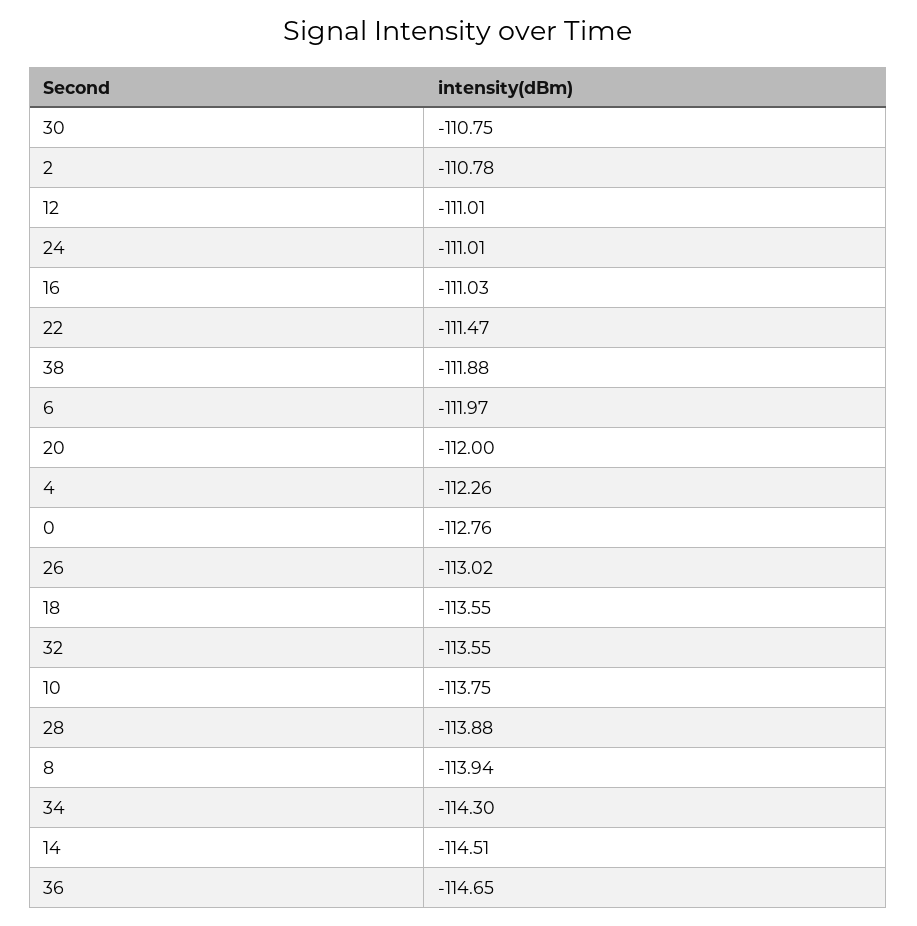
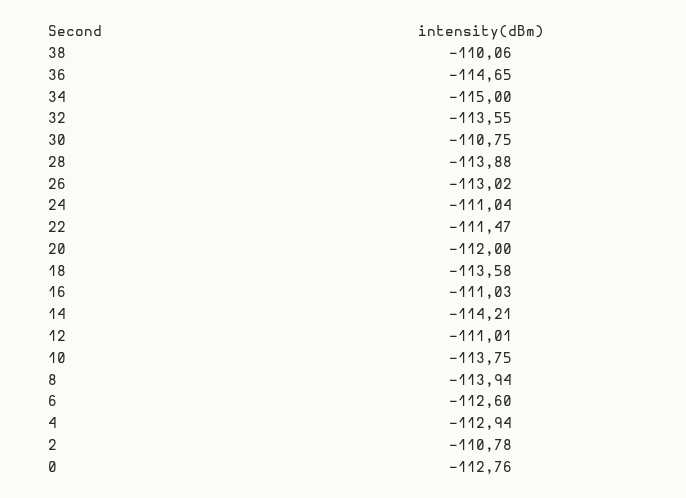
  {
    "30": -110.75,
    "2": -110.78,
    "12": -111.01,
-   "24": -111.01,
+   "24": -111.04,
    "16": -111.03,
    "22": -111.47,
-   "38": -111.88,
+   "38": -110.06,
-   "6": -111.97,
+   "6": -112.6,
    "20": -112,
-   "4": -112.26,
+   "4": -112.94,
    "0": -112.76,
    "26": -113.02,
-   "18": -113.55,
+   "18": -113.58,
    "32": -113.55,
    "10": -113.75,
    "28": -113.88,
    "8": -113.94,
-   "34": -114.3,
+   "34": -115,
-   "14": -114.51,
+   "14": -114.21,
    "36": -114.65
  }

